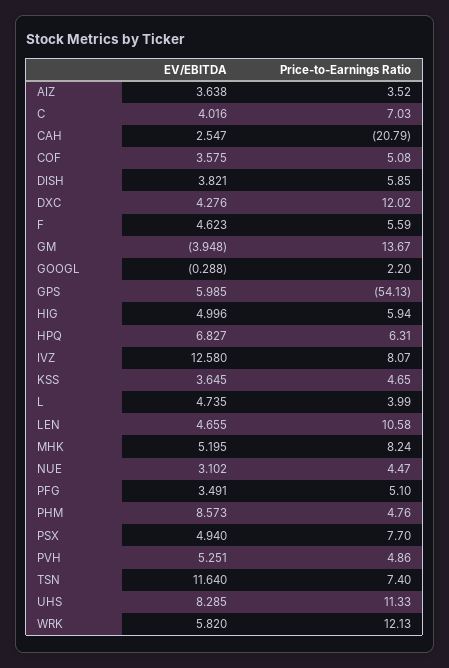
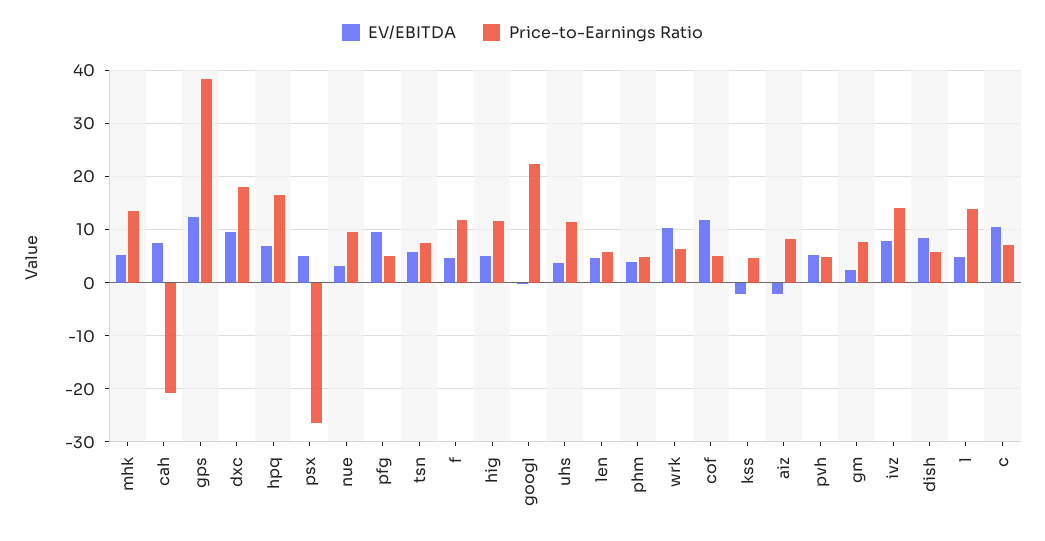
  {
    "EV/EBITDA": {
-     "AIZ": 3.638,
+     "AIZ": -2,
-     "C": 4.016,
+     "C": 10,
-     "CAH": 2.547,
+     "CAH": 8,
-     "COF": 3.575,
+     "COF": 12,
-     "DISH": 3.821,
+     "DISH": 8,
-     "DXC": 4.276,
+     "DXC": 10,
      "F": 4.623,
-     "GM": -3.948,
+     "GM": 2,
      "GOOGL": -0.288,
-     "GPS": 5.985,
+     "GPS": 12,
      "HIG": 4.996,
      "HPQ": 6.827,
-     "IVZ": 12.58,
+     "IVZ": 8,
-     "KSS": 3.645,
+     "KSS": -2,
      "L": 4.735,
      "LEN": 4.655,
      "MHK": 5.195,
      "NUE": 3.102,
-     "PFG": 3.491,
+     "PFG": 10,
-     "PHM": 8.573,
+     "PHM": 4,
      "PSX": 4.94,
      "PVH": 5.251,
-     "TSN": 11.64,
+     "TSN": 6,
-     "UHS": 8.285,
+     "UHS": 4,
-     "WRK": 5.82
+     "WRK": 10
    },
    "Price-to-Earnings Ratio": {
-     "AIZ": 3.52,
+     "AIZ": 8,
      "C": 7.03,
      "CAH": -20.79,
      "COF": 5.08,
      "DISH": 5.85,
-     "DXC": 12.02,
+     "DXC": 18,
-     "F": 5.59,
+     "F": 12,
-     "GM": 13.67,
+     "GM": 8,
-     "GOOGL": 2.2,
+     "GOOGL": 22,
-     "GPS": -54.13,
+     "GPS": 38,
-     "HIG": 5.94,
+     "HIG": 12,
-     "HPQ": 6.31,
+     "HPQ": 16,
-     "IVZ": 8.07,
+     "IVZ": 14,
      "KSS": 4.65,
-     "L": 3.99,
+     "L": 14,
-     "LEN": 10.58,
+     "LEN": 6,
-     "MHK": 8.24,
+     "MHK": 14,
-     "NUE": 4.47,
+     "NUE": 10,
      "PFG": 5.1,
      "PHM": 4.76,
-     "PSX": 7.7,
+     "PSX": -26,
      "PVH": 4.86,
      "TSN": 7.4,
      "UHS": 11.33,
-     "WRK": 12.13
+     "WRK": 6
    }
  }

